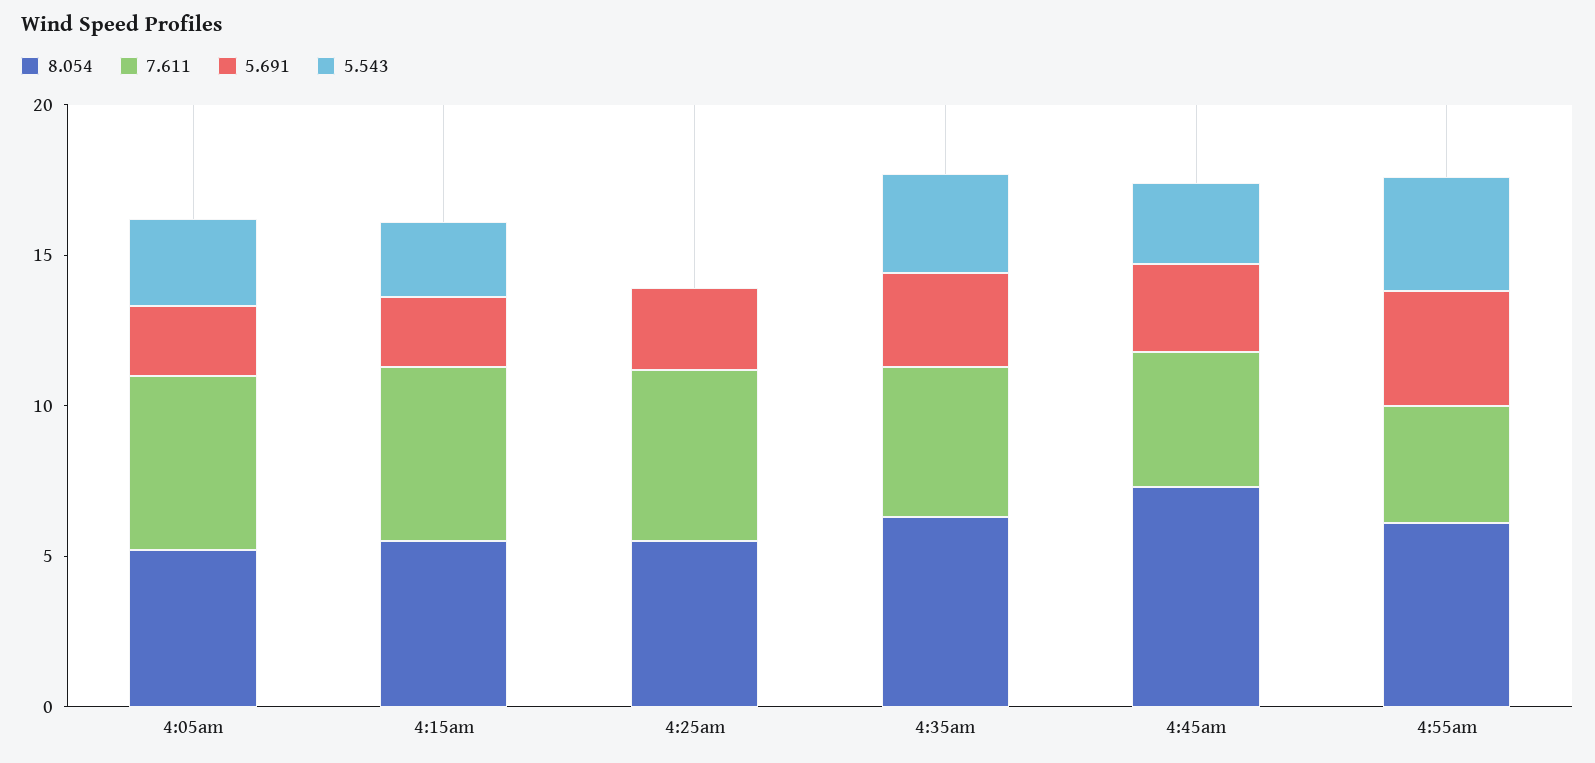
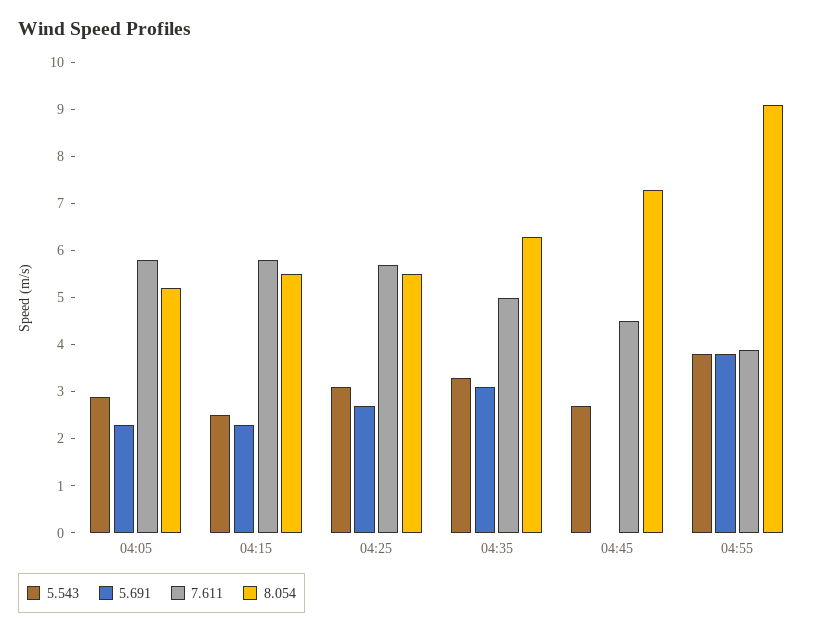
  {
    "8.054": {
      "4:05am": 5,
      "4:15am": 5.5,
      "4:25am": 5.5,
      "4:35am": 6.5,
      "4:45am": 7.5,
-     "4:55am": 6
+     "4:55am": 9
    },
    "7.611": {
      "4:05am": 6,
      "4:15am": 6,
      "4:25am": 5.5,
      "4:35am": 5,
      "4:45am": 4.5,
      "4:55am": 4
    },
    "5.691": {
      "4:05am": 2.5,
      "4:15am": 2.5,
      "4:25am": 2.5,
      "4:35am": 3,
-     "4:45am": 3,
+     "4:45am": 0,
      "4:55am": 4
    },
    "5.543": {
      "4:05am": 3,
      "4:15am": 2.5,
-     "4:25am": 0,
+     "4:25am": 3,
      "4:35am": 3.5,
      "4:45am": 2.5,
      "4:55am": 4
    }
  }

